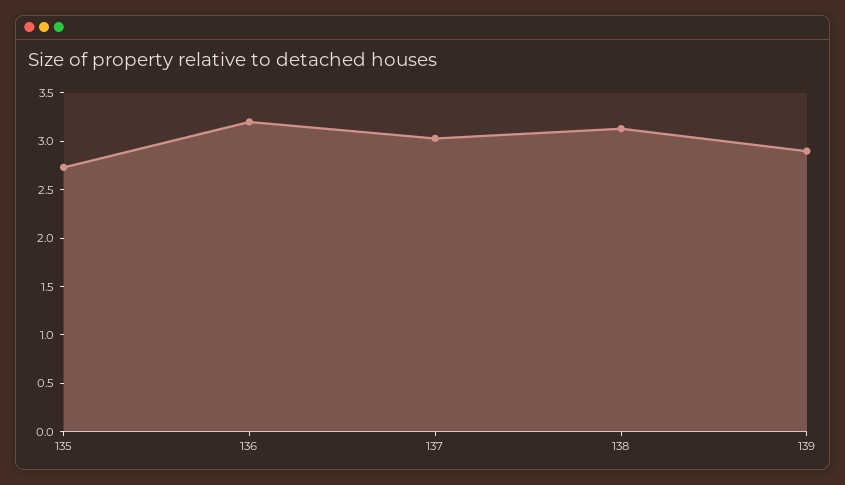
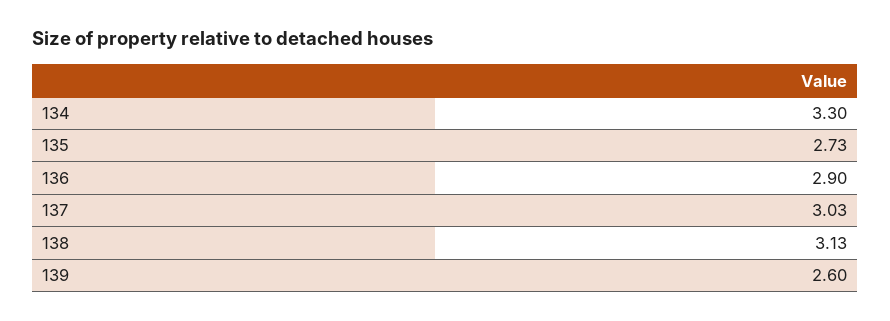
  {
    "135": 2.73,
-   "136": 3.2,
+   "136": 2.9,
    "137": 3.03,
    "138": 3.13,
-   "139": 2.9
+   "139": 2.6,
+   "134": 3.3
  }

